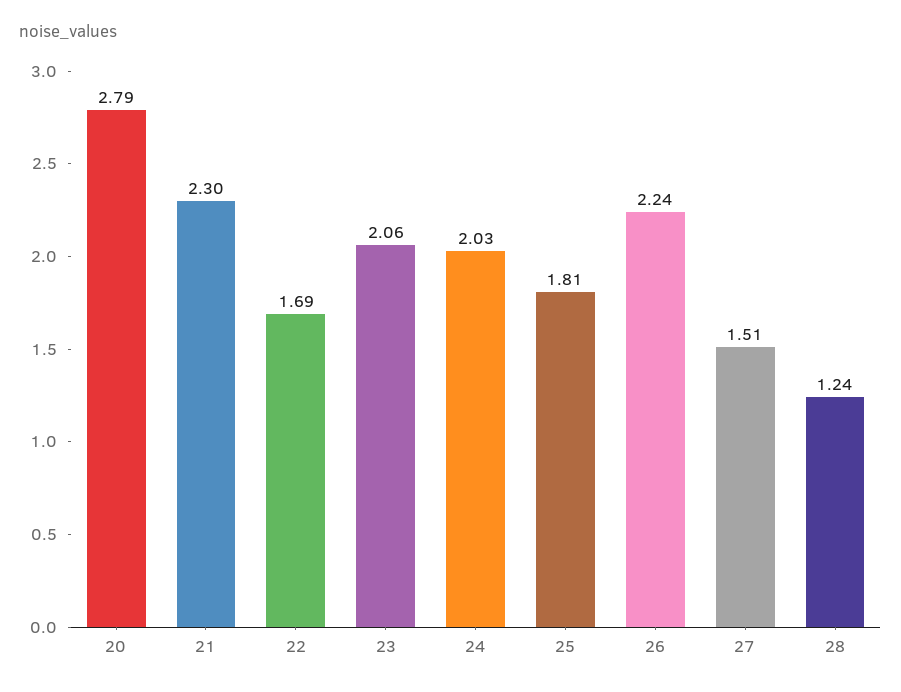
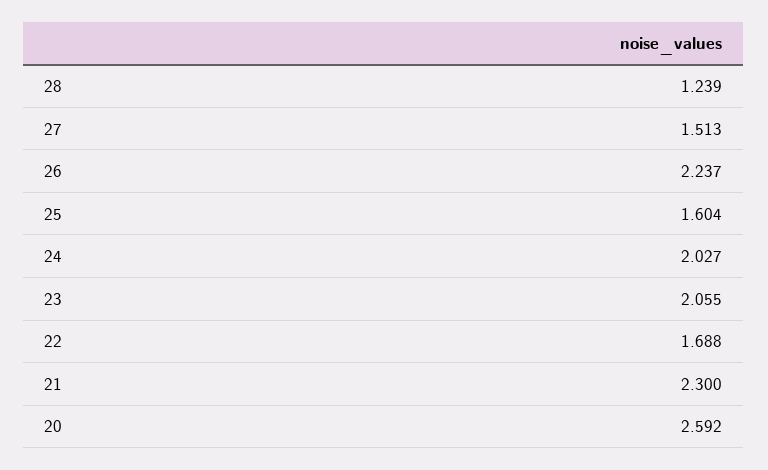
  {
-   "20": 2.79,
+   "20": 2.592,
    "21": 2.3,
    "22": 1.688,
    "23": 2.055,
    "24": 2.027,
-   "25": 1.81,
+   "25": 1.604,
    "26": 2.237,
    "27": 1.513,
    "28": 1.239
  }

